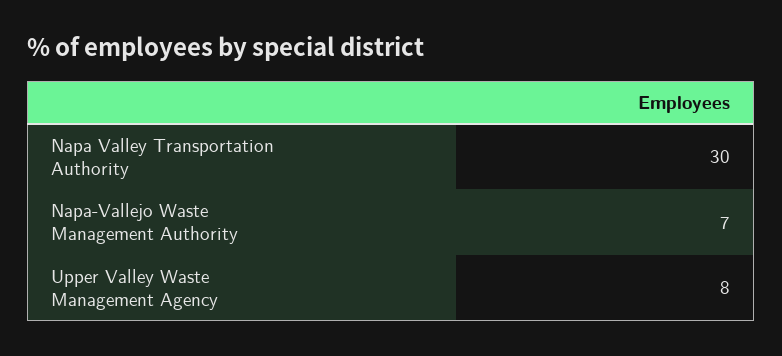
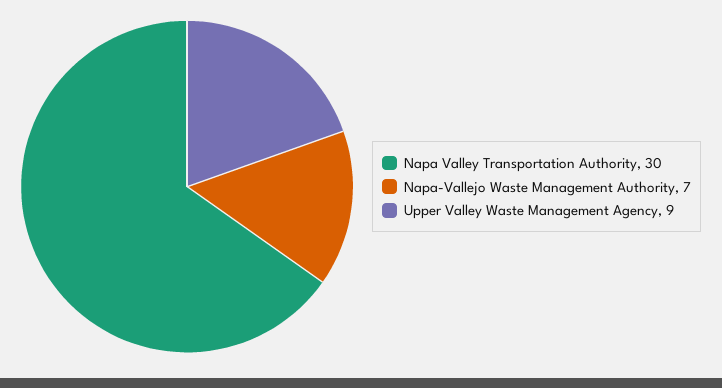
  {
    "Napa Valley Transportation Authority": 30,
    "Napa-Vallejo Waste Management Authority": 7,
-   "Upper Valley Waste Management Agency": 8
+   "Upper Valley Waste Management Agency": 9
  }

